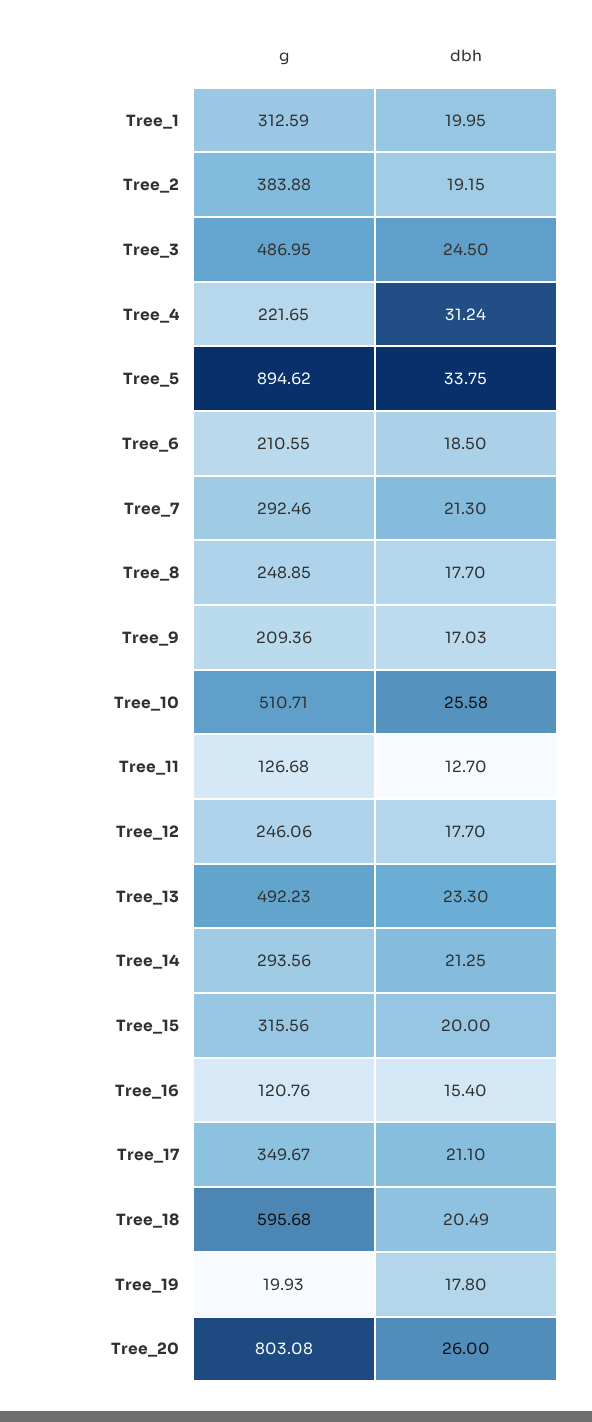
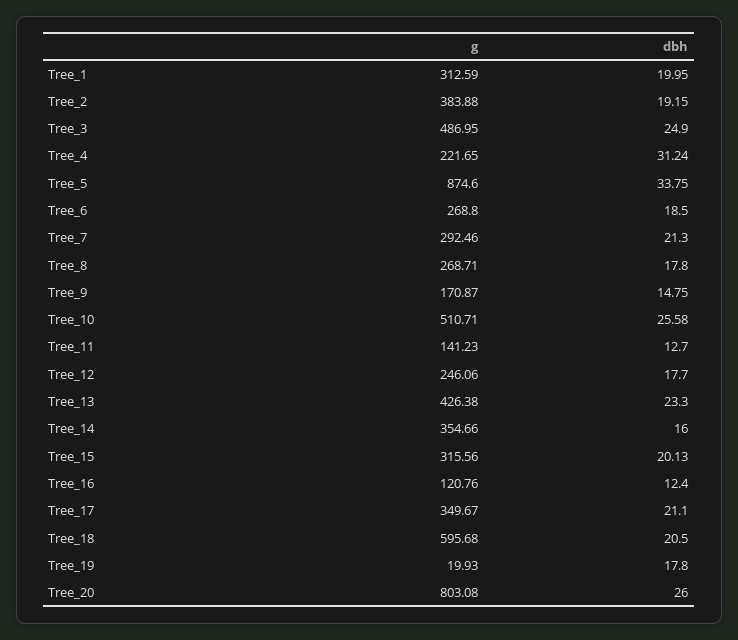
  {
    "g": {
      "Tree_1": 312.59,
      "Tree_2": 383.88,
      "Tree_3": 486.95,
      "Tree_4": 221.65,
-     "Tree_5": 894.62,
+     "Tree_5": 874.6,
-     "Tree_6": 210.55,
+     "Tree_6": 268.8,
      "Tree_7": 292.46,
-     "Tree_8": 248.85,
+     "Tree_8": 268.71,
-     "Tree_9": 209.36,
+     "Tree_9": 170.87,
      "Tree_10": 510.71,
-     "Tree_11": 126.68,
+     "Tree_11": 141.23,
      "Tree_12": 246.06,
-     "Tree_13": 492.23,
+     "Tree_13": 426.38,
-     "Tree_14": 293.56,
+     "Tree_14": 354.66,
      "Tree_15": 315.56,
      "Tree_16": 120.76,
      "Tree_17": 349.67,
      "Tree_18": 595.68,
      "Tree_19": 19.93,
      "Tree_20": 803.08
    },
    "dbh": {
      "Tree_1": 19.95,
      "Tree_2": 19.15,
-     "Tree_3": 24.5,
+     "Tree_3": 24.9,
      "Tree_4": 31.24,
      "Tree_5": 33.75,
      "Tree_6": 18.5,
      "Tree_7": 21.3,
-     "Tree_8": 17.7,
+     "Tree_8": 17.8,
-     "Tree_9": 17.03,
+     "Tree_9": 14.75,
      "Tree_10": 25.58,
      "Tree_11": 12.7,
      "Tree_12": 17.7,
      "Tree_13": 23.3,
-     "Tree_14": 21.25,
+     "Tree_14": 16,
-     "Tree_15": 20,
+     "Tree_15": 20.13,
-     "Tree_16": 15.4,
+     "Tree_16": 12.4,
      "Tree_17": 21.1,
-     "Tree_18": 20.49,
+     "Tree_18": 20.5,
      "Tree_19": 17.8,
      "Tree_20": 26
    }
  }

